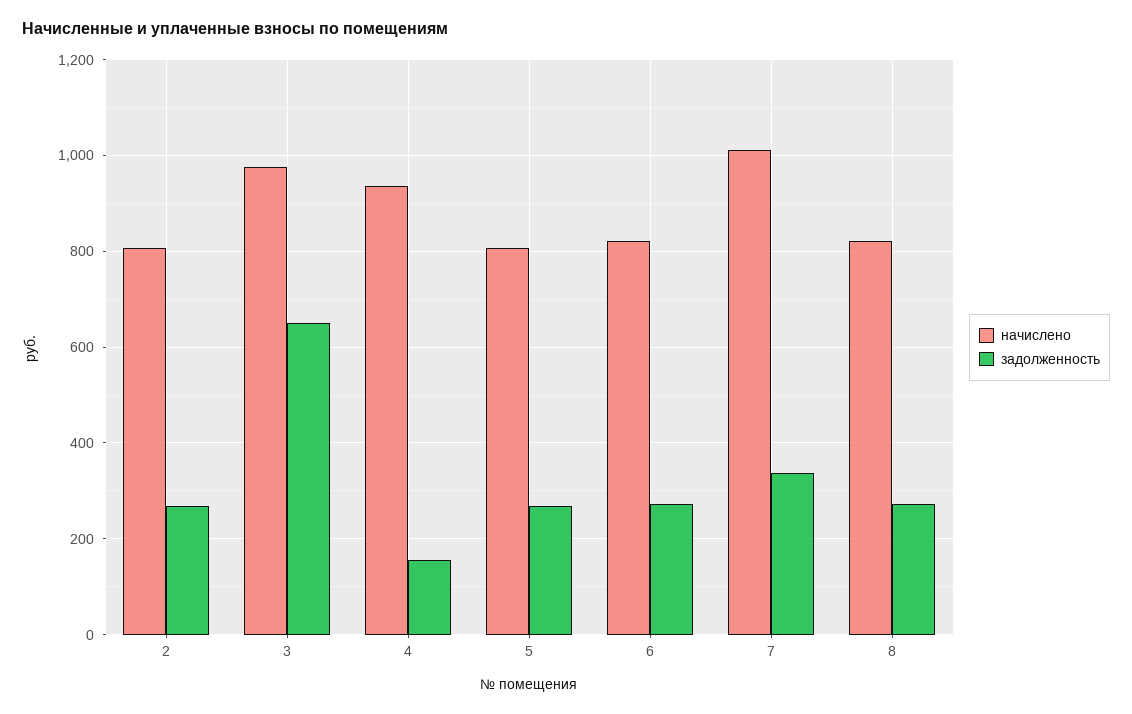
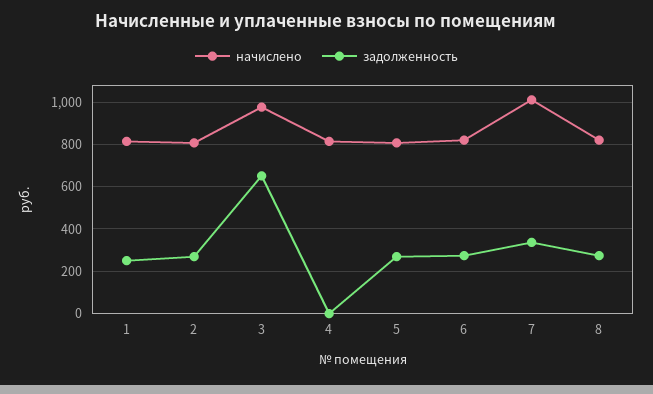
  {
    "начислено": {
      "2": 800,
      "3": 980,
-     "4": 940,
+     "4": 800,
      "5": 800,
      "6": 820,
      "7": 1020,
-     "8": 820
+     "8": 820,
+     "1": 800
    },
    "задолженность": {
      "2": 260,
      "3": 660,
-     "4": 160,
+     "4": 0,
      "5": 260,
      "6": 280,
      "7": 340,
-     "8": 280
+     "8": 280,
+     "1": 250
    }
  }

